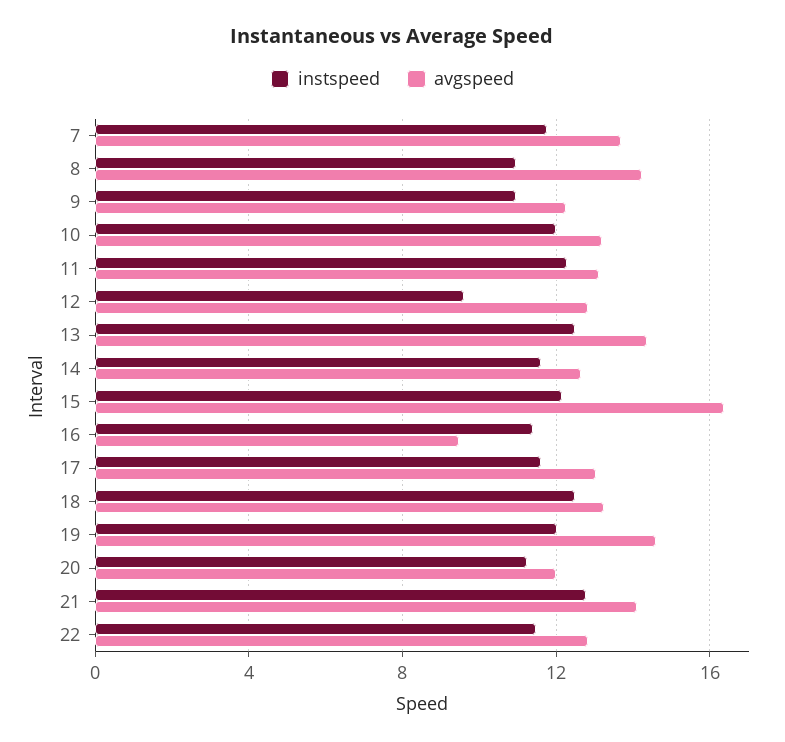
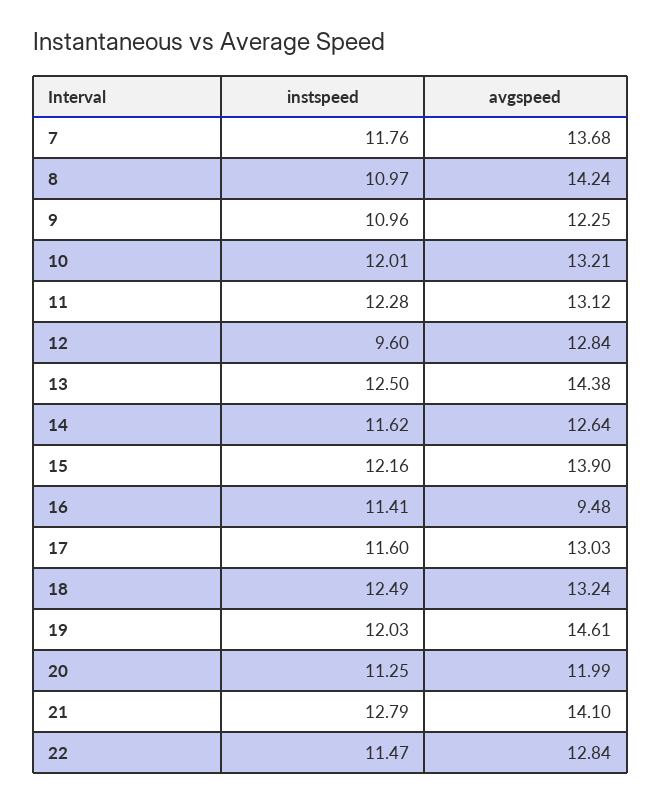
  {
    "instspeed": {
      "7": 11.76,
      "8": 10.97,
      "9": 10.96,
      "10": 12.01,
      "11": 12.28,
      "12": 9.6,
      "13": 12.5,
      "14": 11.62,
      "15": 12.16,
      "16": 11.41,
      "17": 11.6,
      "18": 12.49,
      "19": 12.03,
      "20": 11.25,
      "21": 12.79,
      "22": 11.47
    },
    "avgspeed": {
      "7": 13.68,
      "8": 14.24,
      "9": 12.25,
      "10": 13.21,
      "11": 13.12,
      "12": 12.84,
      "13": 14.38,
      "14": 12.64,
-     "15": 16.5,
+     "15": 13.9,
      "16": 9.48,
      "17": 13.03,
      "18": 13.24,
      "19": 14.61,
      "20": 11.99,
      "21": 14.1,
      "22": 12.84
    }
  }

